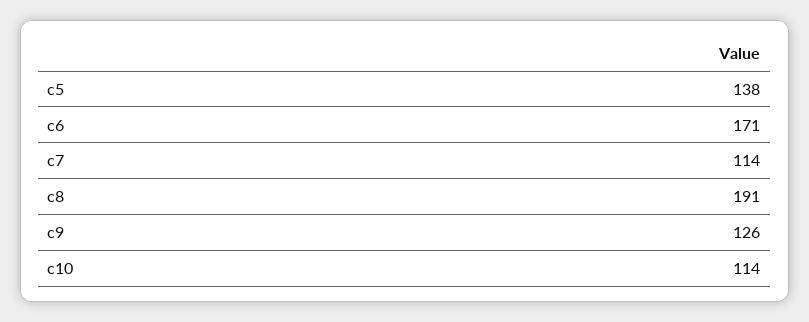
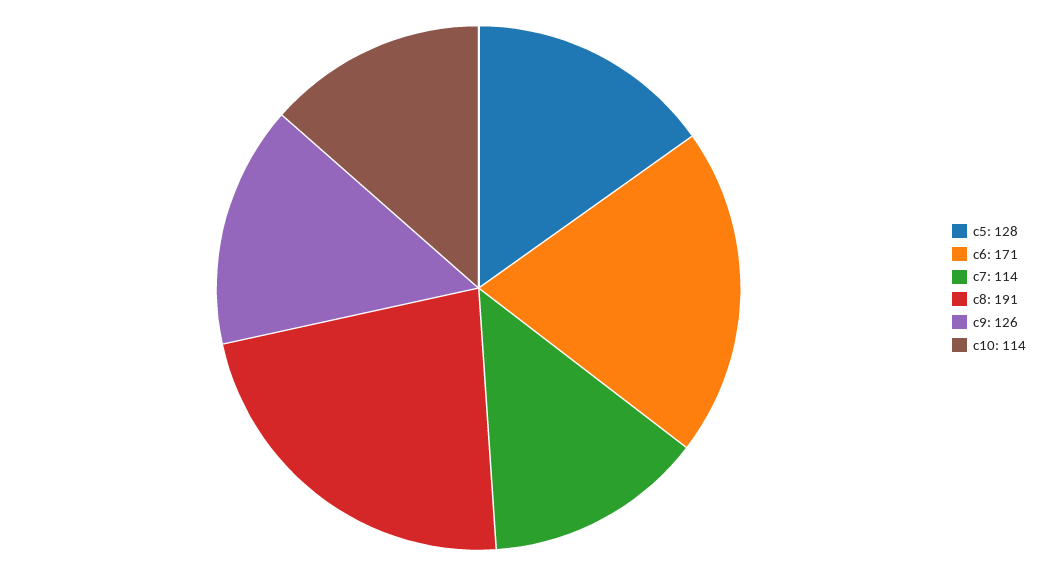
  {
-   "c5": 138,
+   "c5": 128,
    "c6": 171,
    "c7": 114,
    "c8": 191,
    "c9": 126,
    "c10": 114
  }

